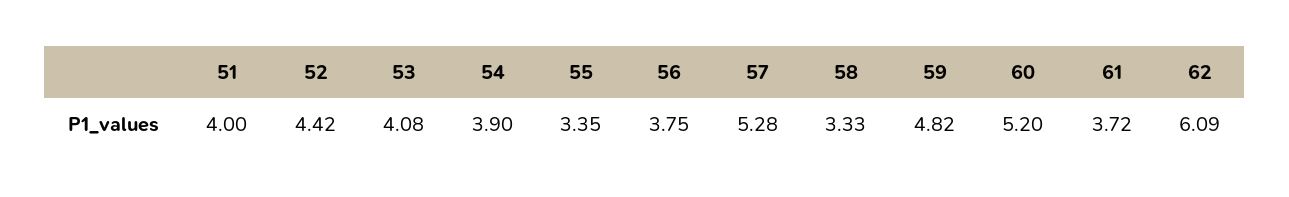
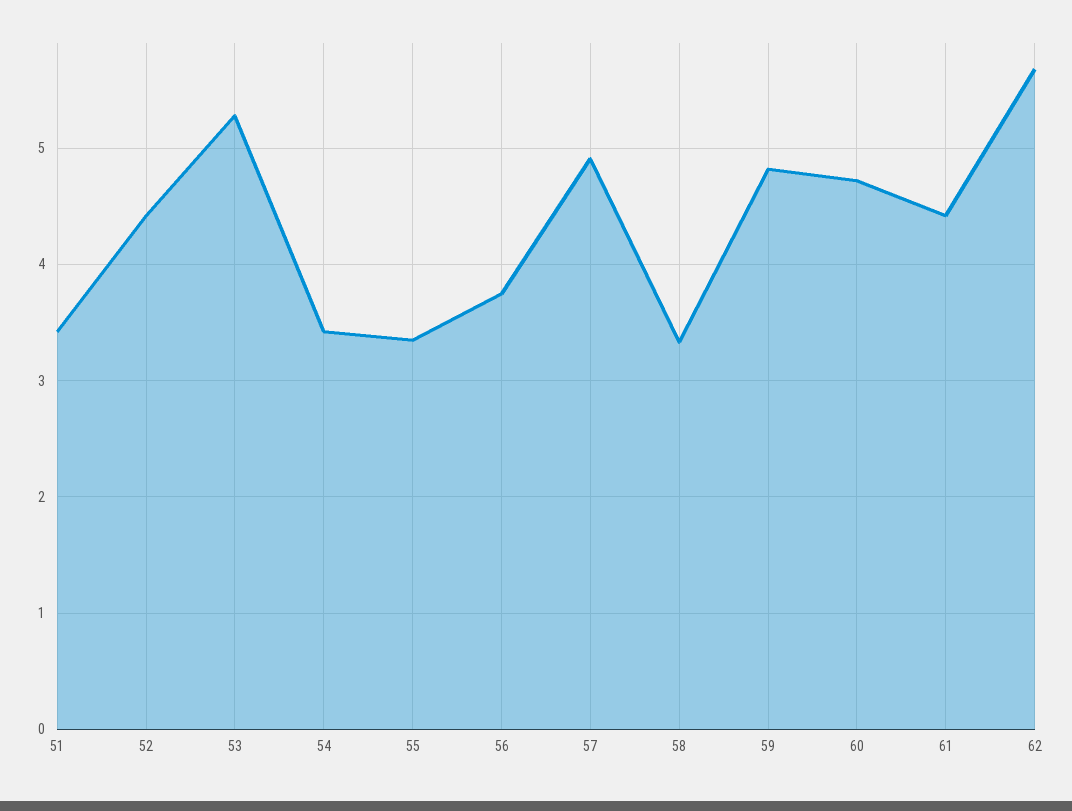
  {
-   "51": 4,
+   "51": 3.4,
    "52": 4.42,
-   "53": 4.08,
+   "53": 5.3,
-   "54": 3.9,
+   "54": 3.4,
    "55": 3.35,
    "56": 3.75,
-   "57": 5.28,
+   "57": 4.9,
    "58": 3.33,
    "59": 4.82,
-   "60": 5.2,
+   "60": 4.7,
-   "61": 3.72,
+   "61": 4.4,
-   "62": 6.09
+   "62": 5.7
  }

